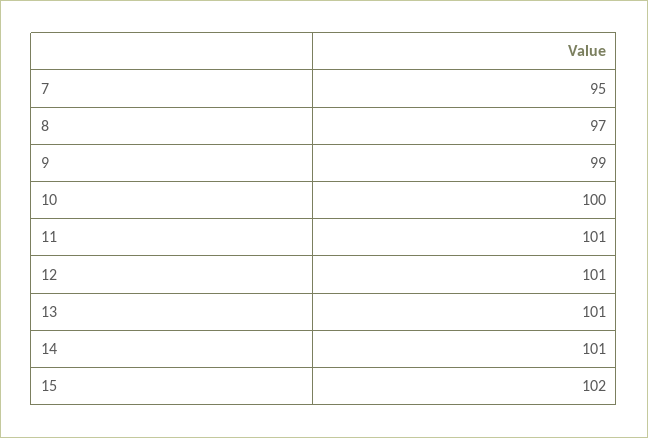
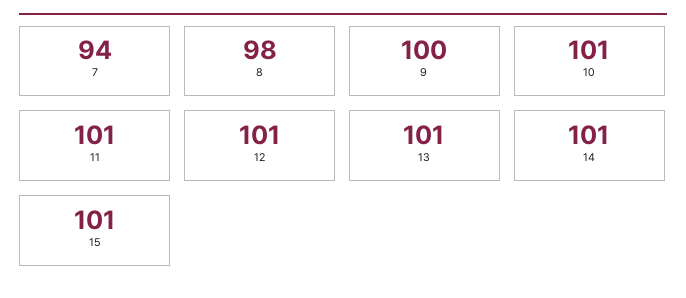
  {
-   "7": 95,
+   "7": 94,
-   "8": 97,
+   "8": 98,
-   "9": 99,
+   "9": 100,
-   "10": 100,
+   "10": 101,
    "11": 101,
    "12": 101,
    "13": 101,
    "14": 101,
-   "15": 102
+   "15": 101
  }

